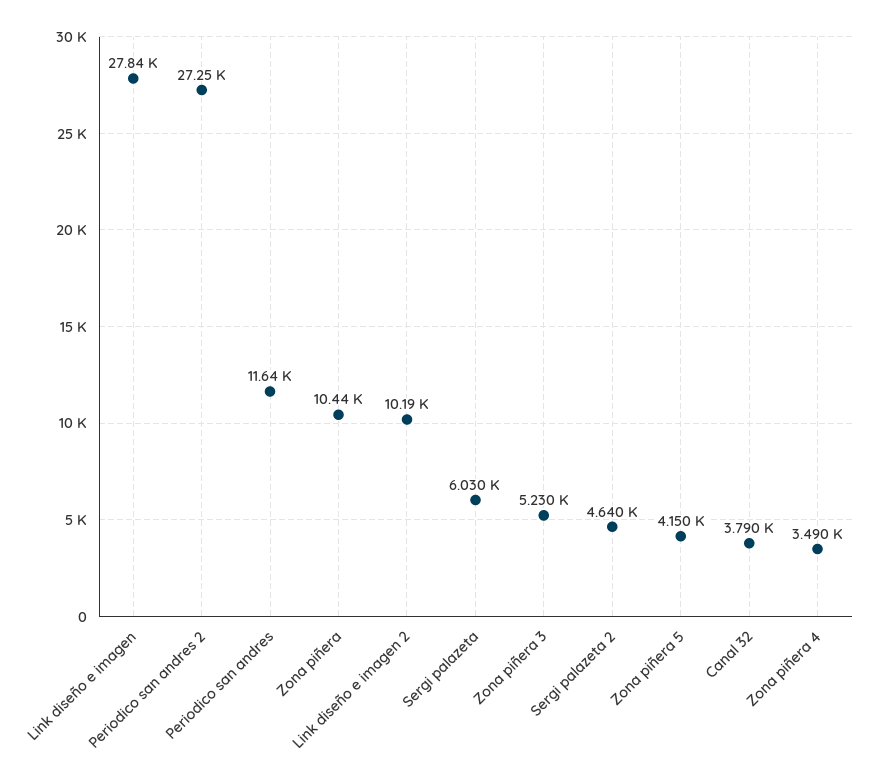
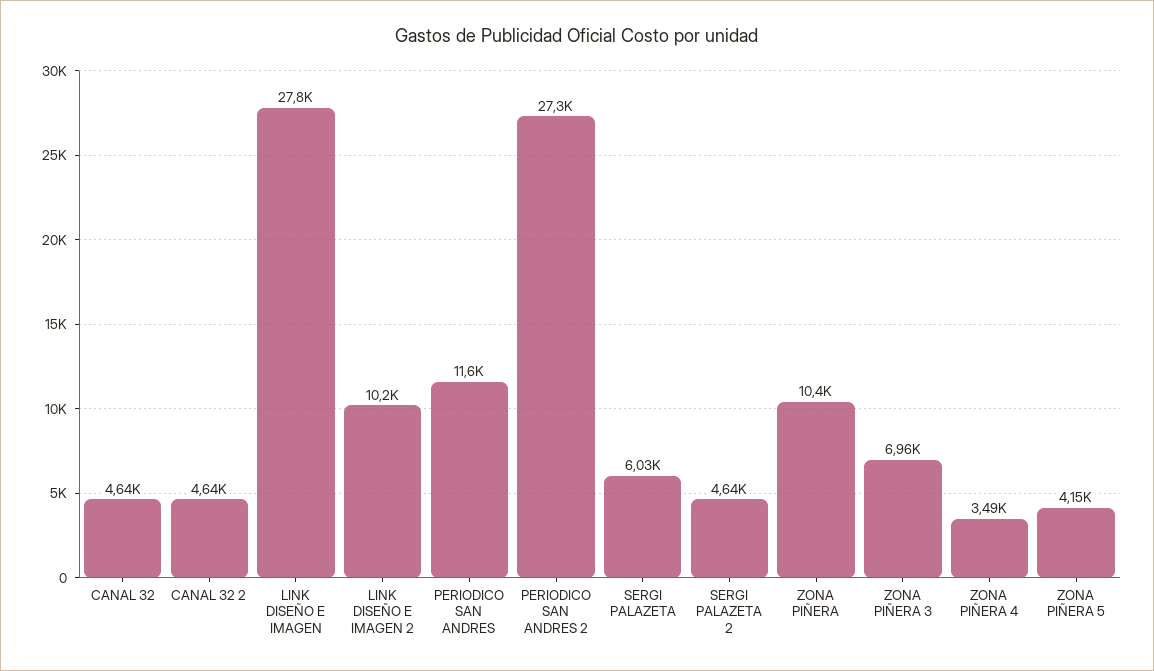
  {
    "Link diseño e imagen": 27840,
    "Periodico san andres 2": 27250,
    "Periodico san andres": 11640,
    "Zona piñera": 10440,
    "Link diseño e imagen 2": 10190,
    "Sergi palazeta": 6030,
-   "Zona piñera 3": 5230,
+   "Zona piñera 3": 6960,
    "Sergi palazeta 2": 4640,
    "Zona piñera 5": 4150,
-   "Canal 32": 3790,
+   "Canal 32": 4640,
-   "Zona piñera 4": 3490
+   "Zona piñera 4": 3490,
+   "CANAL 32 2": 4640
  }

